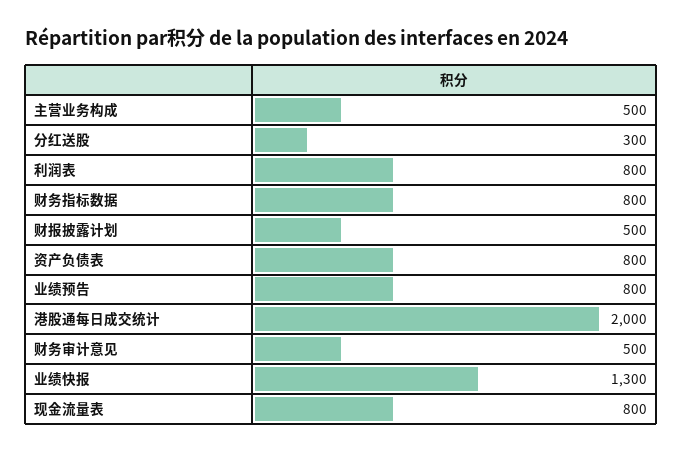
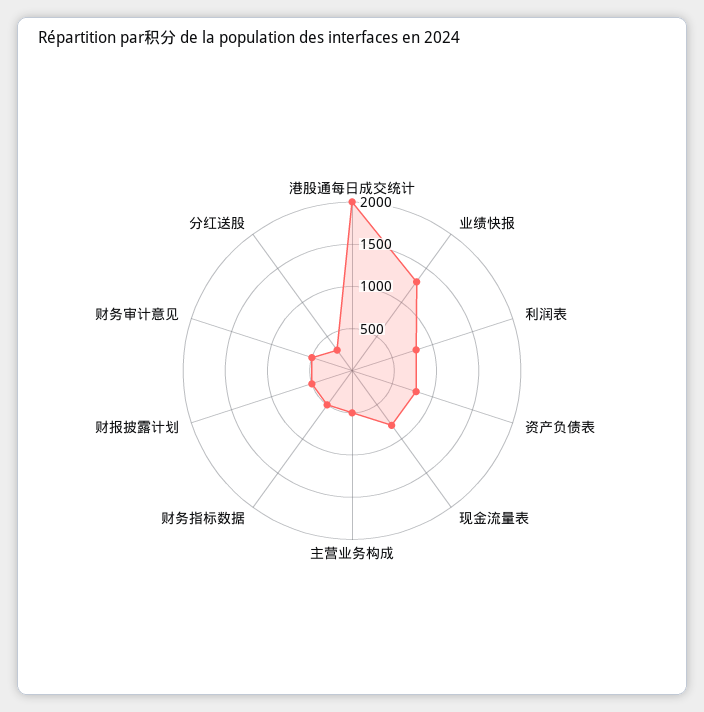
  {
    "主营业务构成": 500,
    "分红送股": 300,
    "利润表": 800,
-   "财务指标数据": 800,
+   "财务指标数据": 500,
    "财报披露计划": 500,
    "资产负债表": 800,
-   "业绩预告": 800,
    "港股通每日成交统计": 2000,
    "财务审计意见": 500,
    "业绩快报": 1300,
    "现金流量表": 800
  }

